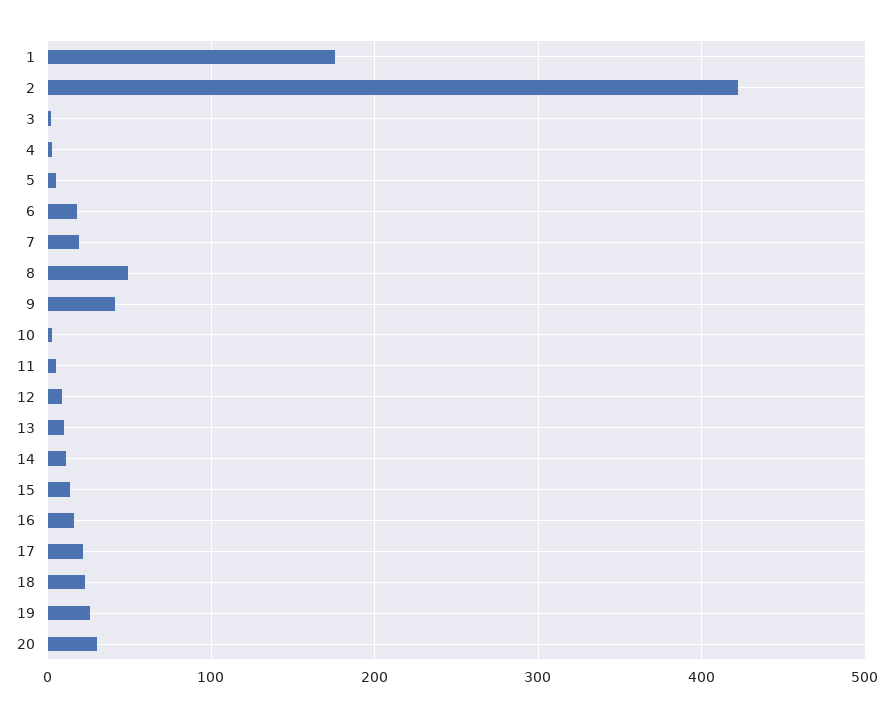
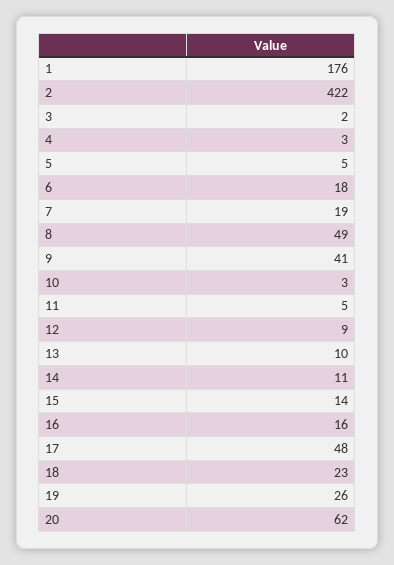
  {
    "1": 176,
    "2": 422,
    "3": 2,
    "4": 3,
    "5": 5,
    "6": 18,
    "7": 19,
    "8": 49,
    "9": 41,
    "10": 3,
    "11": 5,
    "12": 9,
    "13": 10,
    "14": 11,
    "15": 14,
    "16": 16,
-   "17": 20,
+   "17": 48,
    "18": 23,
    "19": 26,
-   "20": 30
+   "20": 62
  }

